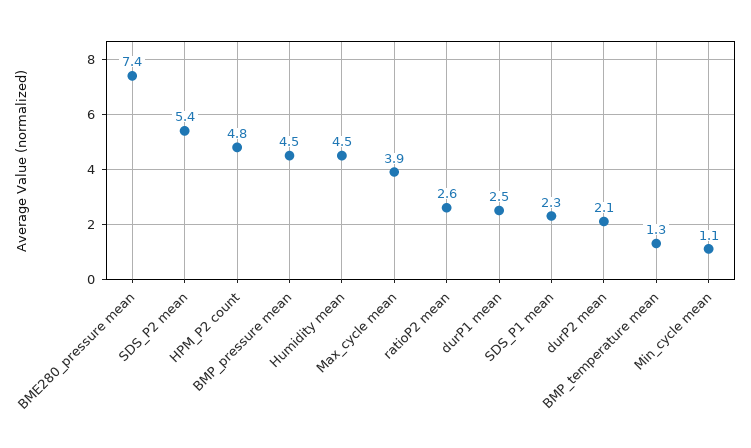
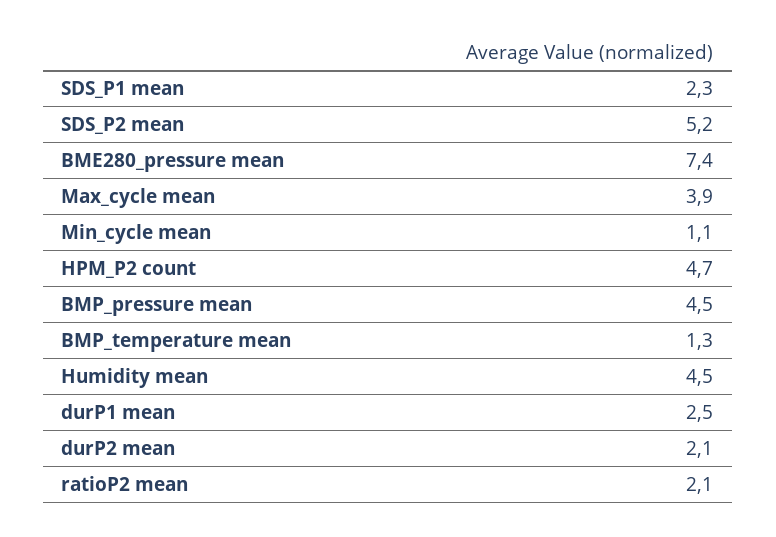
  {
    "BME280_pressure mean": 7.4,
-   "SDS_P2 mean": 5.4,
+   "SDS_P2 mean": 5.2,
-   "HPM_P2 count": 4.8,
+   "HPM_P2 count": 4.7,
    "BMP_pressure mean": 4.5,
    "Humidity mean": 4.5,
    "Max_cycle mean": 3.9,
-   "ratioP2 mean": 2.6,
+   "ratioP2 mean": 2.1,
    "durP1 mean": 2.5,
    "SDS_P1 mean": 2.3,
    "durP2 mean": 2.1,
    "BMP_temperature mean": 1.3,
    "Min_cycle mean": 1.1
  }

